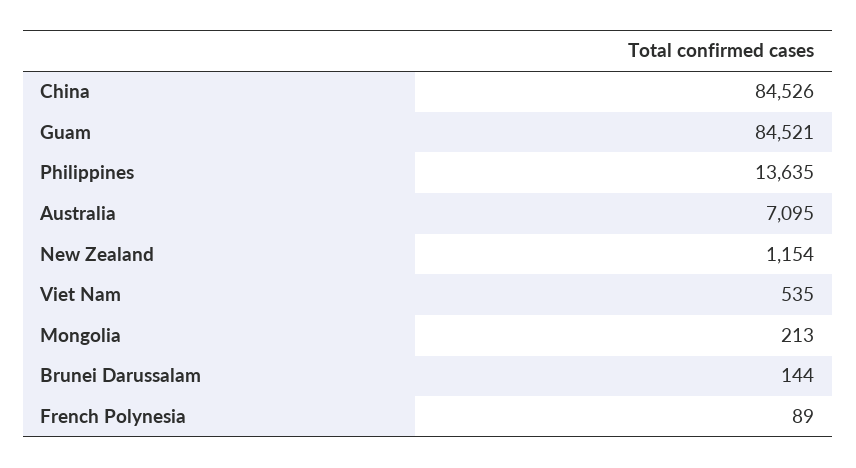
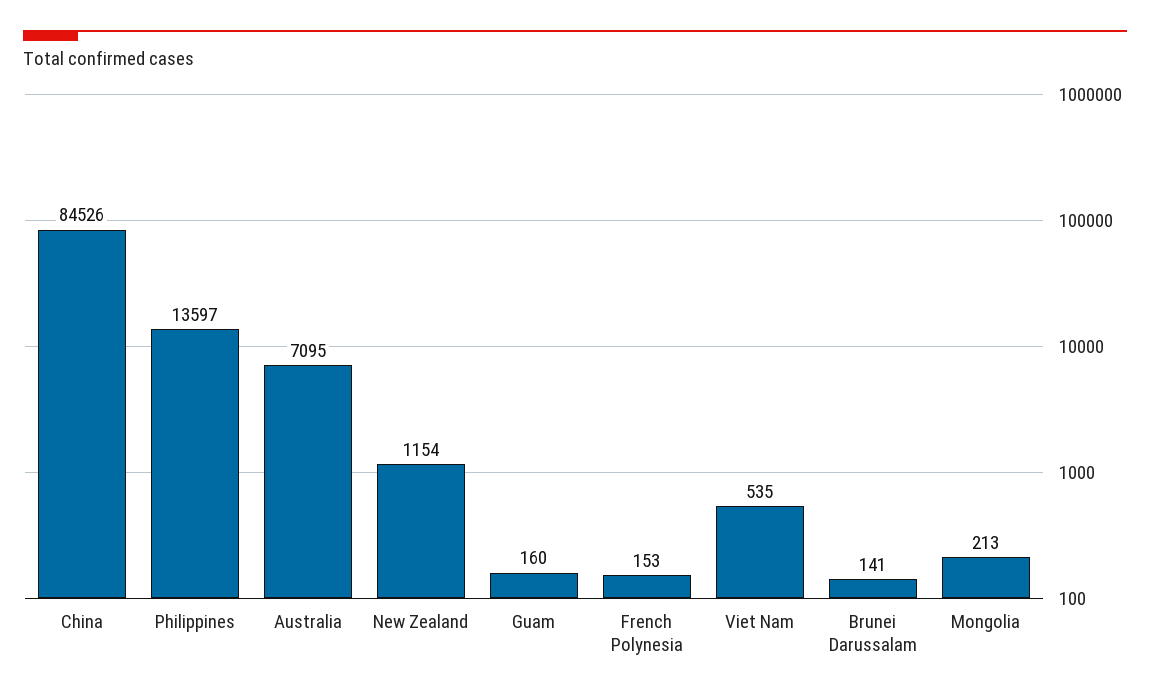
  {
    "China": 84526,
-   "Guam": 84521,
+   "Guam": 160,
-   "Philippines": 13635,
+   "Philippines": 13597,
    "Australia": 7095,
    "New Zealand": 1154,
    "Viet Nam": 535,
    "Mongolia": 213,
-   "Brunei Darussalam": 144,
+   "Brunei Darussalam": 141,
-   "French Polynesia": 89
+   "French Polynesia": 153
  }

